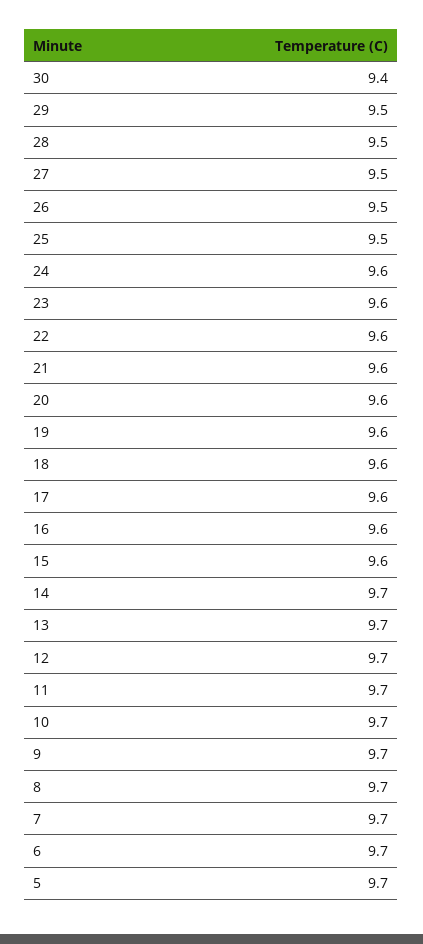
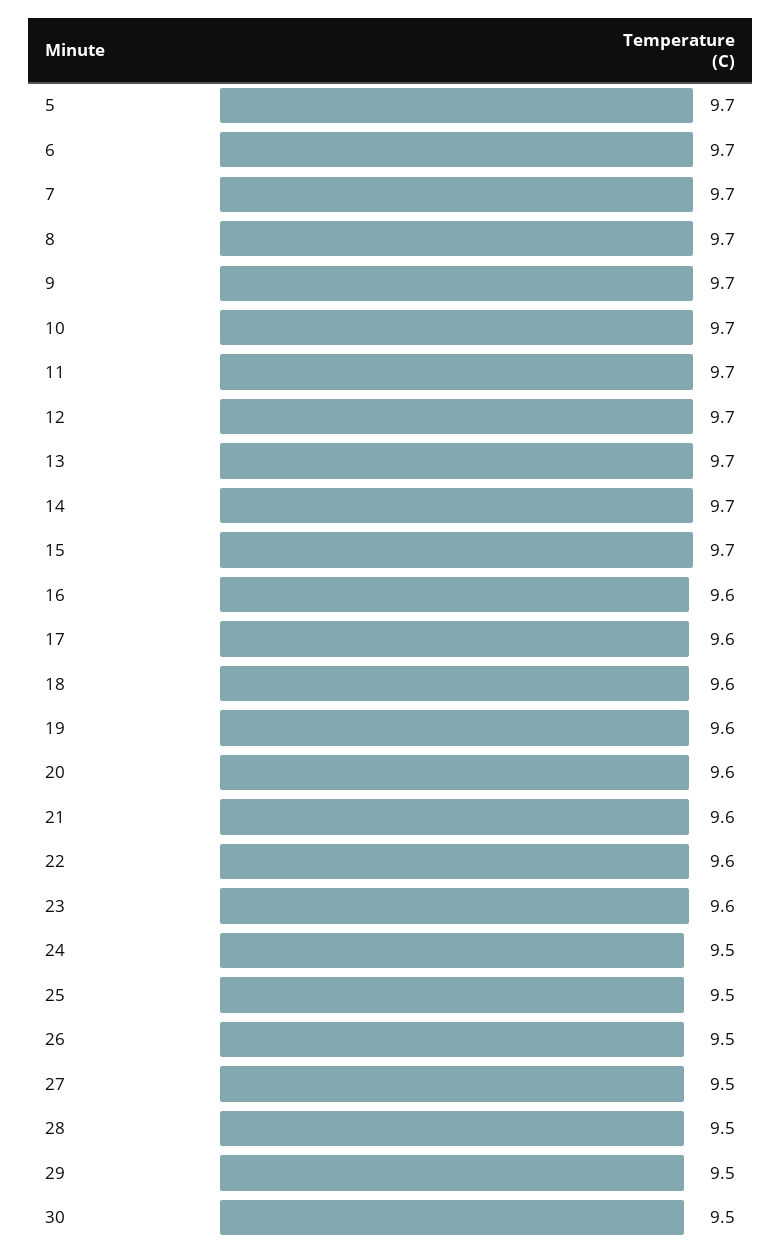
  {
-   "30": 9.4,
+   "30": 9.5,
    "29": 9.5,
    "28": 9.5,
    "27": 9.5,
    "26": 9.5,
    "25": 9.5,
-   "24": 9.6,
+   "24": 9.5,
    "23": 9.6,
    "22": 9.6,
    "21": 9.6,
    "20": 9.6,
    "19": 9.6,
    "18": 9.6,
    "17": 9.6,
    "16": 9.6,
-   "15": 9.6,
+   "15": 9.7,
    "14": 9.7,
    "13": 9.7,
    "12": 9.7,
    "11": 9.7,
    "10": 9.7,
    "9": 9.7,
    "8": 9.7,
    "7": 9.7,
    "6": 9.7,
    "5": 9.7
  }

